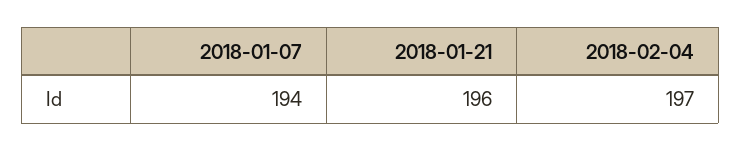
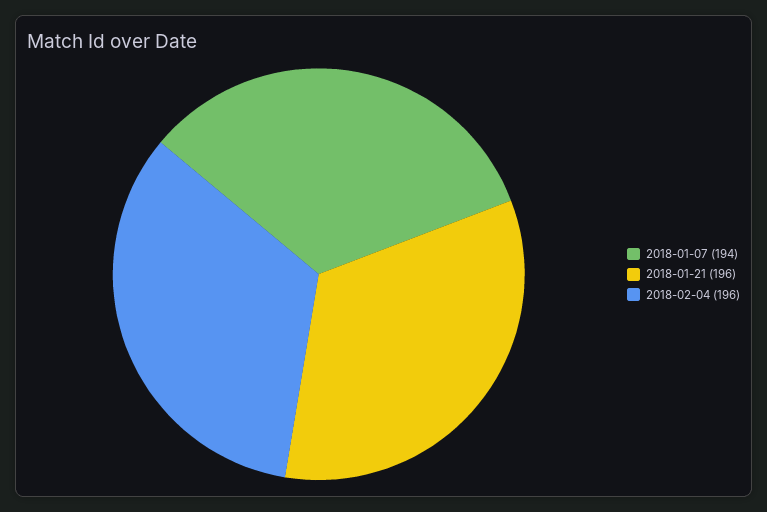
  {
    "2018-01-07": 194,
    "2018-01-21": 196,
-   "2018-02-04": 197
+   "2018-02-04": 196
  }

